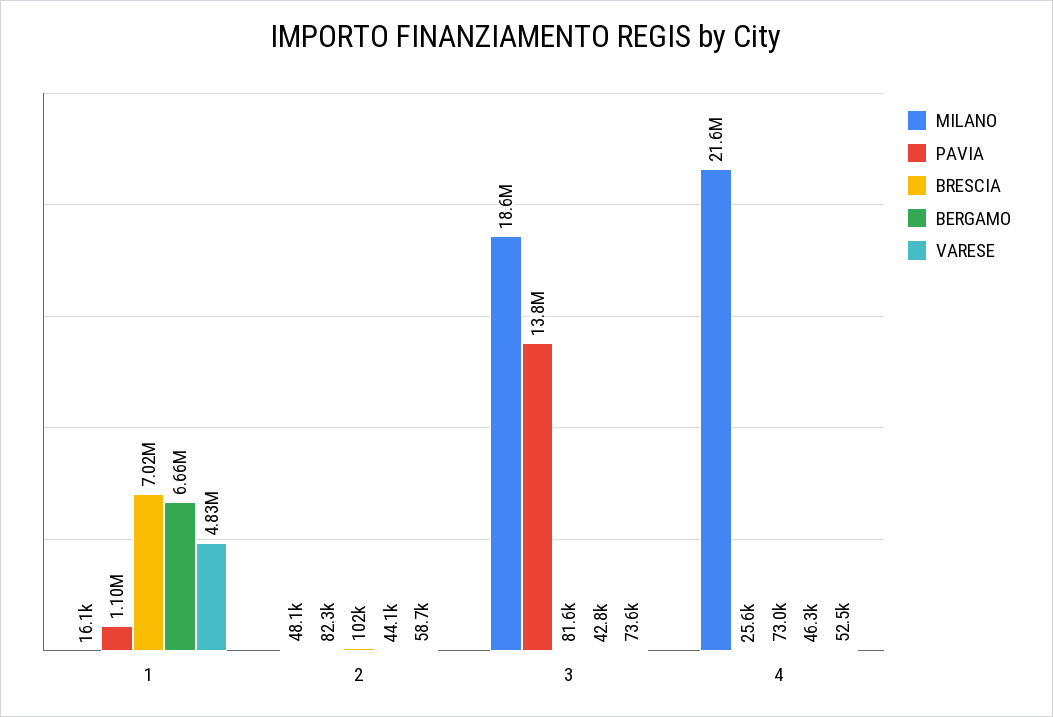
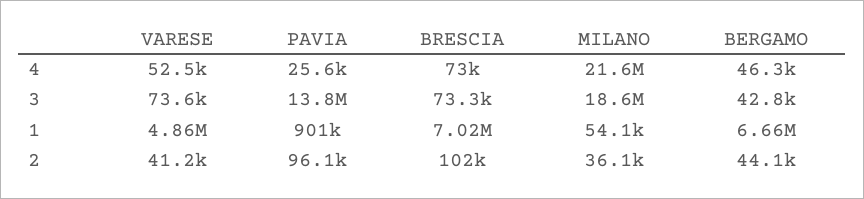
  {
    "MILANO": {
-     "1": 16100,
+     "1": 54100,
-     "2": 48100,
+     "2": 36100,
      "3": 18600000,
      "4": 21600000
    },
    "PAVIA": {
-     "1": 1100000,
+     "1": 901000,
-     "2": 82300,
+     "2": 96100,
      "3": 13800000,
      "4": 25600
    },
    "BRESCIA": {
      "1": 7020000,
      "2": 102000,
-     "3": 81600,
+     "3": 73300,
      "4": 73000
    },
    "BERGAMO": {
      "1": 6660000,
      "2": 44100,
      "3": 42800,
      "4": 46300
    },
    "VARESE": {
-     "1": 4830000,
+     "1": 4860000,
-     "2": 58700,
+     "2": 41200,
      "3": 73600,
      "4": 52500
    }
  }

